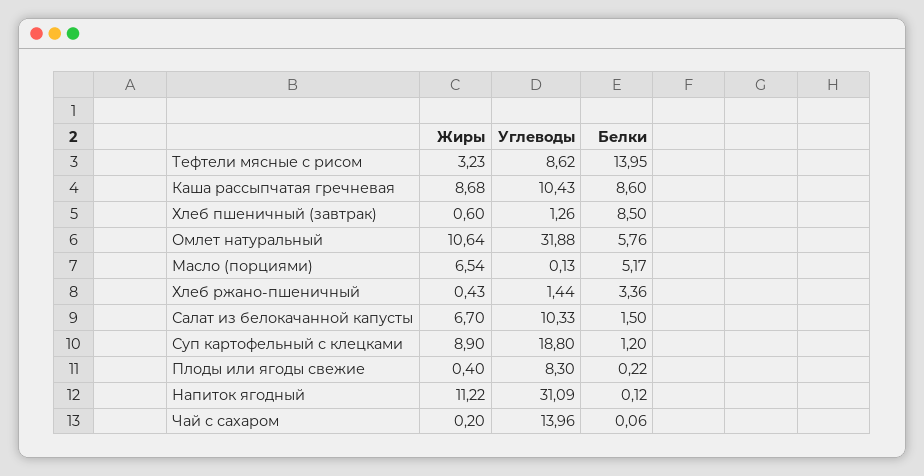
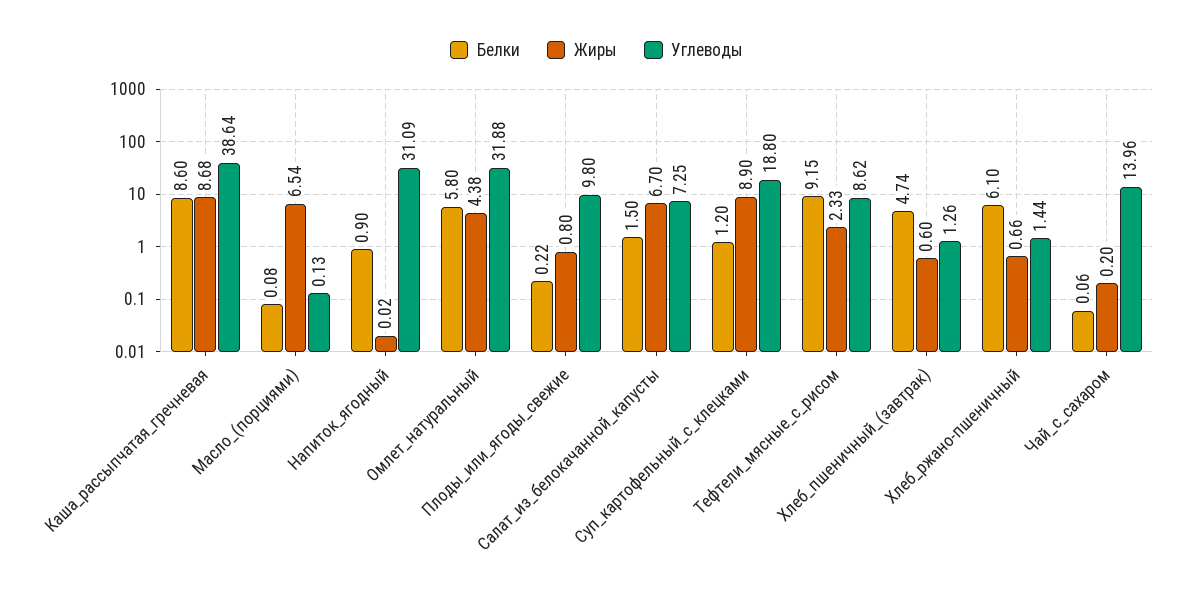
  {
    "Жиры": {
-     "Тефтели мясные с рисом": 3.23,
+     "Тефтели мясные с рисом": 2.33,
      "Каша рассыпчатая гречневая": 8.68,
      "Хлеб пшеничный (завтрак)": 0.6,
-     "Омлет натуральный": 10.64,
+     "Омлет натуральный": 4.38,
      "Масло (порциями)": 6.54,
-     "Хлеб ржано-пшеничный": 0.43,
+     "Хлеб ржано-пшеничный": 0.66,
      "Салат из белокачанной капусты": 6.7,
      "Суп картофельный с клецками": 8.9,
-     "Плоды или ягоды свежие": 0.4,
+     "Плоды или ягоды свежие": 0.8,
-     "Напиток ягодный": 11.22,
+     "Напиток ягодный": 0.02,
      "Чай с сахаром": 0.2
    },
    "Углеводы": {
      "Тефтели мясные с рисом": 8.62,
-     "Каша рассыпчатая гречневая": 10.43,
+     "Каша рассыпчатая гречневая": 38.64,
      "Хлеб пшеничный (завтрак)": 1.26,
      "Омлет натуральный": 31.88,
      "Масло (порциями)": 0.13,
      "Хлеб ржано-пшеничный": 1.44,
-     "Салат из белокачанной капусты": 10.33,
+     "Салат из белокачанной капусты": 7.25,
      "Суп картофельный с клецками": 18.8,
-     "Плоды или ягоды свежие": 8.3,
+     "Плоды или ягоды свежие": 9.8,
      "Напиток ягодный": 31.09,
      "Чай с сахаром": 13.96
    },
    "Белки": {
-     "Тефтели мясные с рисом": 13.95,
+     "Тефтели мясные с рисом": 9.15,
      "Каша рассыпчатая гречневая": 8.6,
-     "Хлеб пшеничный (завтрак)": 8.5,
+     "Хлеб пшеничный (завтрак)": 4.74,
-     "Омлет натуральный": 5.76,
+     "Омлет натуральный": 5.8,
-     "Масло (порциями)": 5.17,
+     "Масло (порциями)": 0.08,
-     "Хлеб ржано-пшеничный": 3.36,
+     "Хлеб ржано-пшеничный": 6.1,
      "Салат из белокачанной капусты": 1.5,
      "Суп картофельный с клецками": 1.2,
      "Плоды или ягоды свежие": 0.22,
-     "Напиток ягодный": 0.12,
+     "Напиток ягодный": 0.9,
      "Чай с сахаром": 0.06
    }
  }

